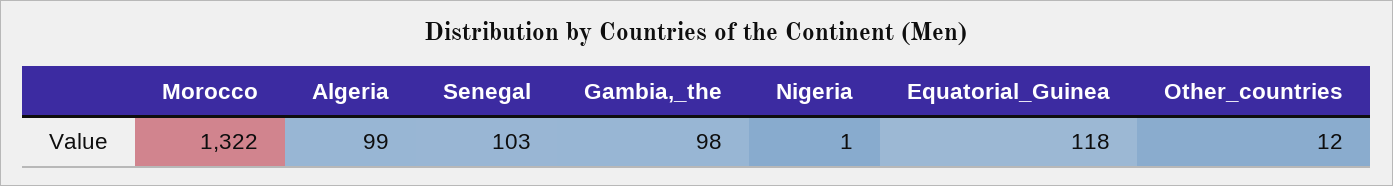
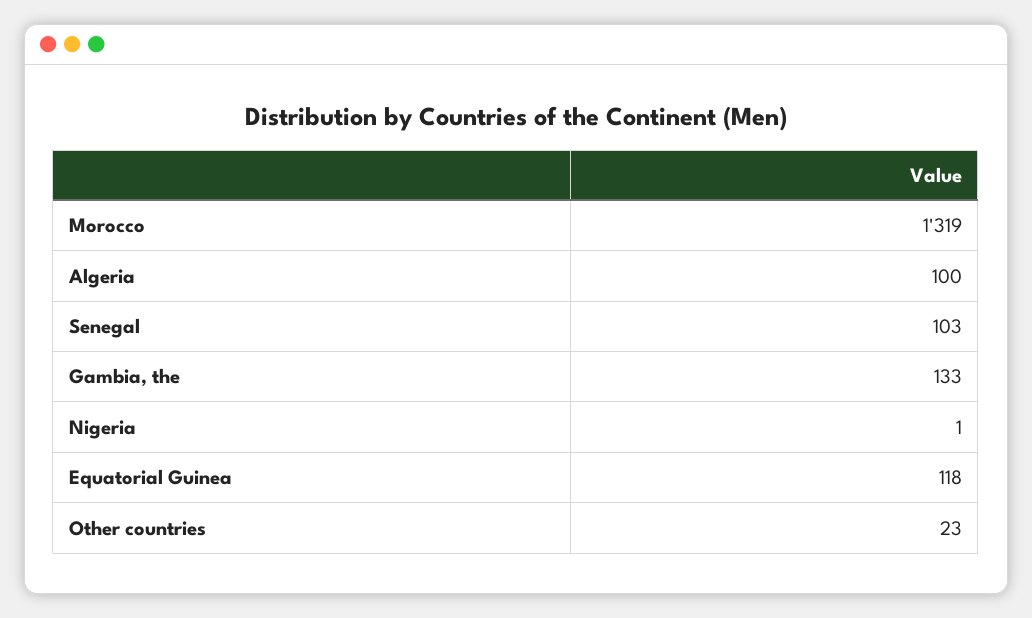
  {
-   "Morocco": 1322,
+   "Morocco": 1319,
-   "Algeria": 99,
+   "Algeria": 100,
    "Senegal": 103,
-   "Gambia,_the": 98,
+   "Gambia,_the": 133,
    "Nigeria": 1,
    "Equatorial_Guinea": 118,
-   "Other_countries": 12
+   "Other_countries": 23
  }

